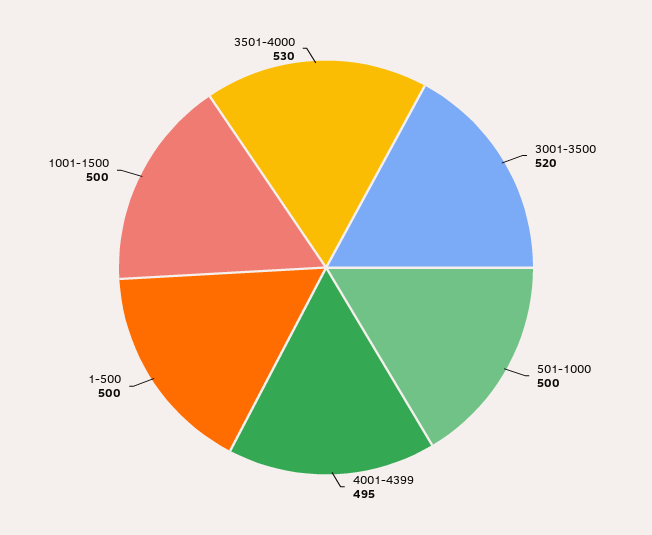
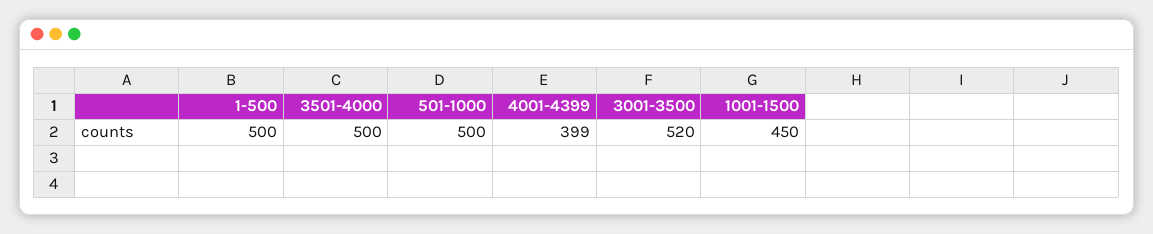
  {
    "3001-3500": 520,
    "501-1000": 500,
-   "4001-4399": 495,
+   "4001-4399": 399,
    "1-500": 500,
-   "1001-1500": 500,
+   "1001-1500": 450,
-   "3501-4000": 530
+   "3501-4000": 500
  }

